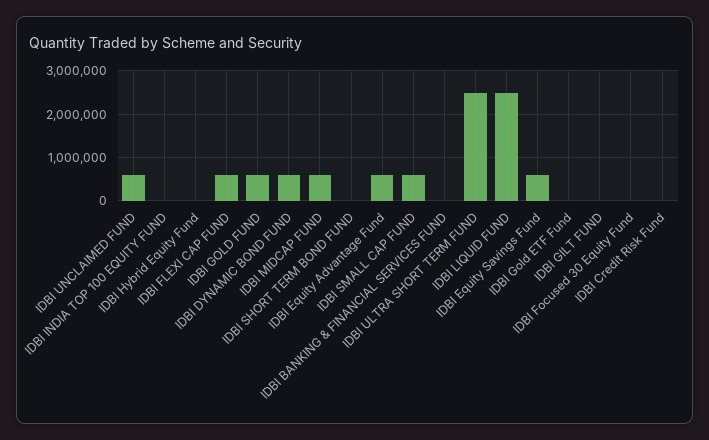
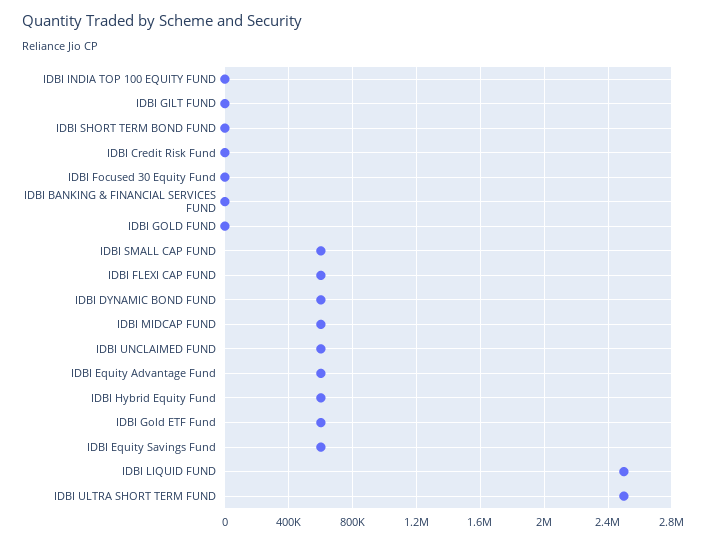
  {
    "IDBI UNCLAIMED FUND": 600000,
    "IDBI INDIA TOP 100 EQUITY FUND": 0,
-   "IDBI Hybrid Equity Fund": 0,
+   "IDBI Hybrid Equity Fund": 600000,
    "IDBI FLEXI CAP FUND": 600000,
-   "IDBI GOLD FUND": 600000,
+   "IDBI GOLD FUND": 0,
    "IDBI DYNAMIC BOND FUND": 600000,
    "IDBI MIDCAP FUND": 600000,
    "IDBI SHORT TERM BOND FUND": 0,
    "IDBI Equity Advantage Fund": 600000,
    "IDBI SMALL CAP FUND": 600000,
    "IDBI BANKING & FINANCIAL SERVICES FUND": 0,
    "IDBI ULTRA SHORT TERM FUND": 2500000,
    "IDBI LIQUID FUND": 2500000,
    "IDBI Equity Savings Fund": 600000,
-   "IDBI Gold ETF Fund": 0,
+   "IDBI Gold ETF Fund": 600000,
    "IDBI GILT FUND": 0,
    "IDBI Focused 30 Equity Fund": 0,
    "IDBI Credit Risk Fund": 0
  }

